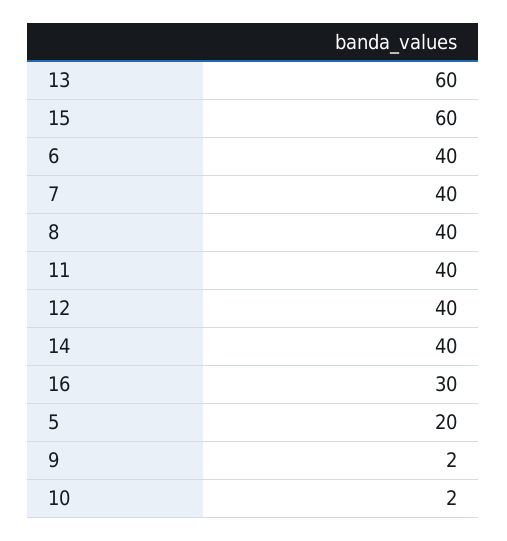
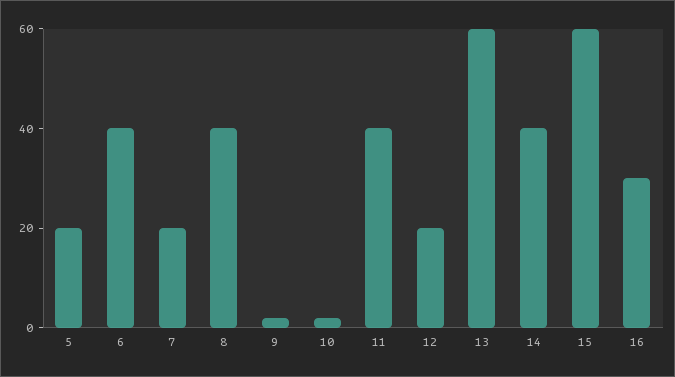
  {
    "13": 60,
    "15": 60,
    "6": 40,
-   "7": 40,
+   "7": 20,
    "8": 40,
    "11": 40,
-   "12": 40,
+   "12": 20,
    "14": 40,
    "16": 30,
    "5": 20,
    "9": 2,
    "10": 2
  }

